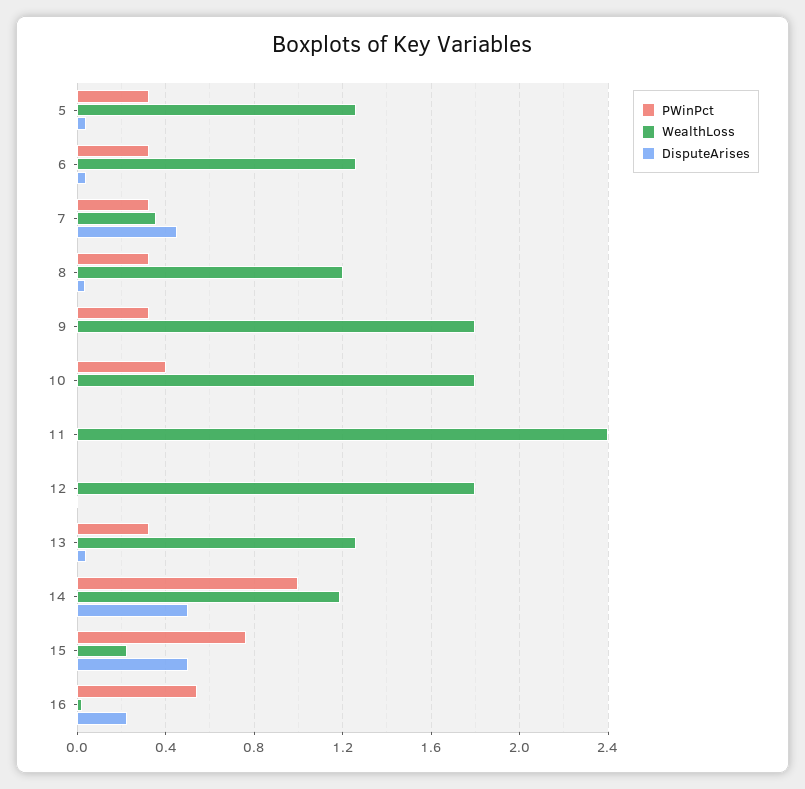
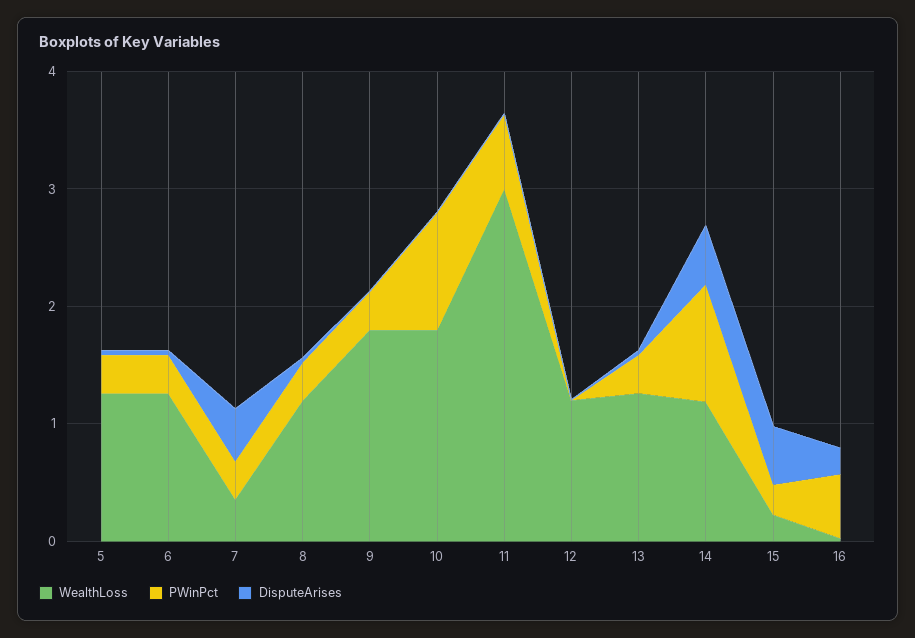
  {
    "PWinPct": {
      "5": 0.3,
      "6": 0.3,
      "7": 0.3,
      "8": 0.3,
      "9": 0.3,
-     "10": 0.4,
+     "10": 1,
-     "11": 0,
+     "11": 0.6,
      "12": 0,
      "13": 0.3,
      "14": 1,
-     "15": 0.75,
+     "15": 0.2,
      "16": 0.55
    },
    "WealthLoss": {
      "5": 1.25,
      "6": 1.25,
      "7": 0.35,
      "8": 1.2,
      "9": 1.8,
      "10": 1.8,
-     "11": 2.4,
+     "11": 3,
-     "12": 1.8,
+     "12": 1.2,
      "13": 1.25,
      "14": 1.2,
      "15": 0.25,
      "16": 0
    },
    "DisputeArises": {
      "5": 0.05,
      "6": 0.05,
      "7": 0.45,
      "8": 0.05,
      "9": 0,
      "10": 0,
      "11": 0,
      "12": 0,
      "13": 0.05,
      "14": 0.5,
      "15": 0.5,
      "16": 0.25
    }
  }

